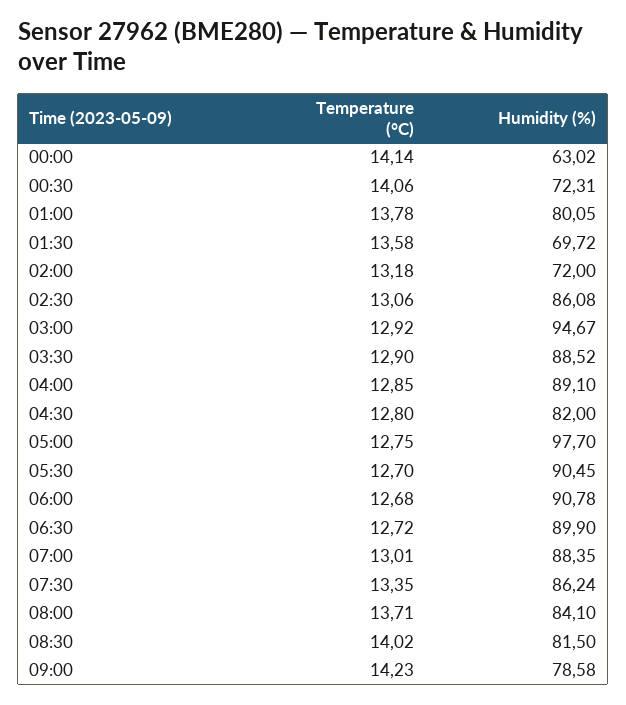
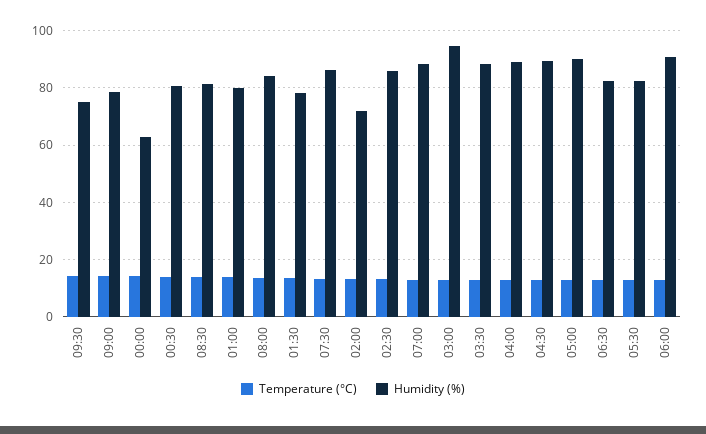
  {
    "Temperature (°C)": {
      "00:00": 14.14,
      "00:30": 14.06,
      "01:00": 13.78,
      "01:30": 13.58,
      "02:00": 13.18,
      "02:30": 13.06,
      "03:00": 12.92,
      "03:30": 12.9,
      "04:00": 12.85,
      "04:30": 12.8,
      "05:00": 12.75,
      "05:30": 12.7,
      "06:00": 12.68,
      "06:30": 12.72,
      "07:00": 13.01,
      "07:30": 13.35,
      "08:00": 13.71,
      "08:30": 14.02,
-     "09:00": 14.23
+     "09:00": 14.23,
+     "09:30": 15
    },
    "Humidity (%)": {
      "00:00": 63.02,
-     "00:30": 72.31,
+     "00:30": 80,
      "01:00": 80.05,
-     "01:30": 69.72,
+     "01:30": 77.5,
      "02:00": 72,
      "02:30": 86.08,
      "03:00": 94.67,
      "03:30": 88.52,
      "04:00": 89.1,
-     "04:30": 82,
+     "04:30": 90,
-     "05:00": 97.7,
+     "05:00": 90,
-     "05:30": 90.45,
+     "05:30": 82.5,
      "06:00": 90.78,
-     "06:30": 89.9,
+     "06:30": 82.5,
      "07:00": 88.35,
      "07:30": 86.24,
      "08:00": 84.1,
      "08:30": 81.5,
-     "09:00": 78.58
+     "09:00": 78.58,
+     "09:30": 75
    }
  }

